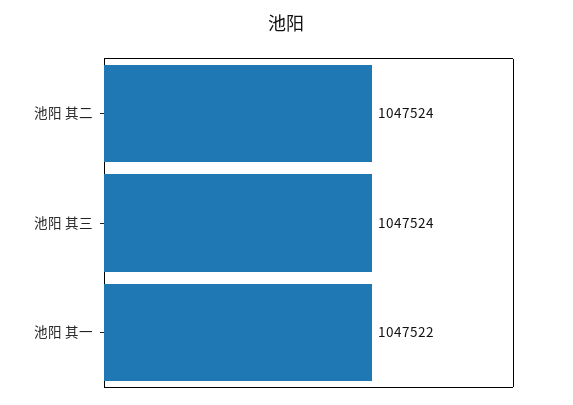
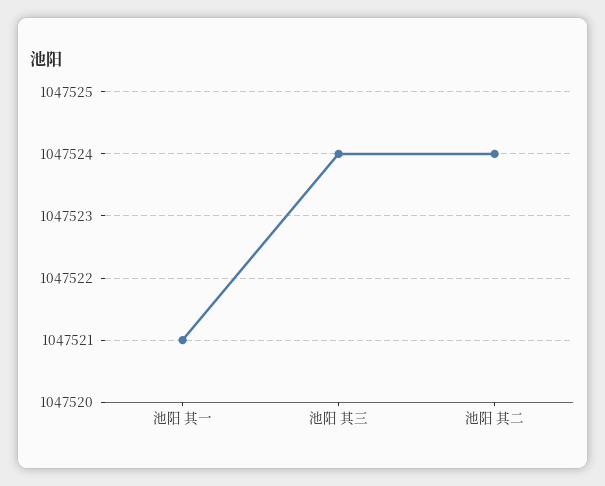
  {
    "池阳 其二": 1047524,
    "池阳 其三": 1047524,
-   "池阳 其一": 1047522
+   "池阳 其一": 1047521
  }

